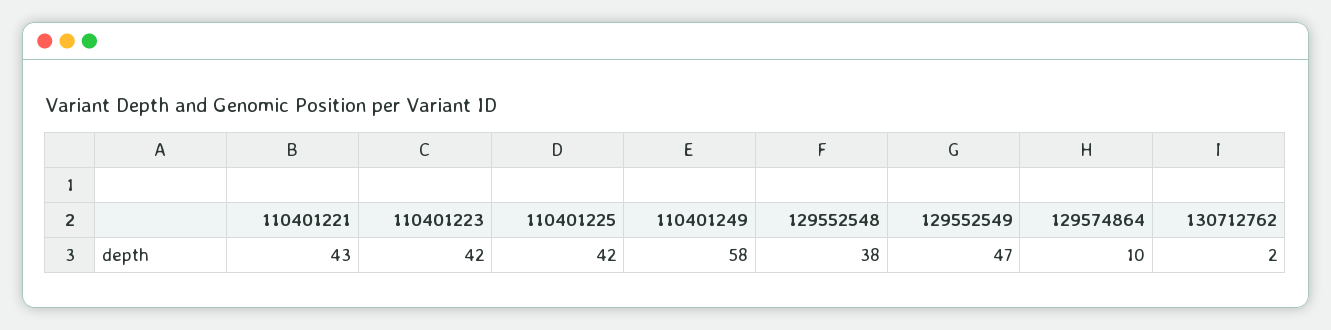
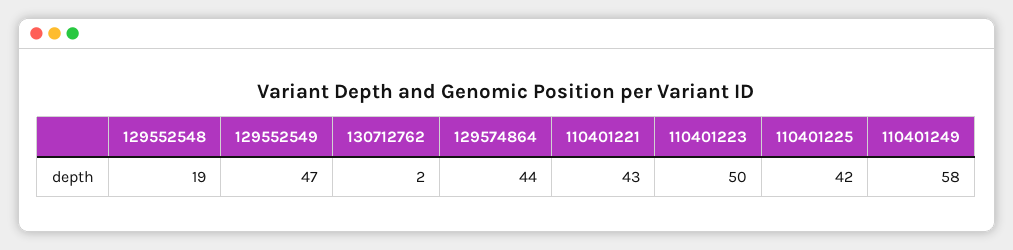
  {
    "110401221": 43,
-   "110401223": 42,
+   "110401223": 50,
    "110401225": 42,
    "110401249": 58,
-   "129552548": 38,
+   "129552548": 19,
    "129552549": 47,
-   "129574864": 10,
+   "129574864": 44,
    "130712762": 2
  }

